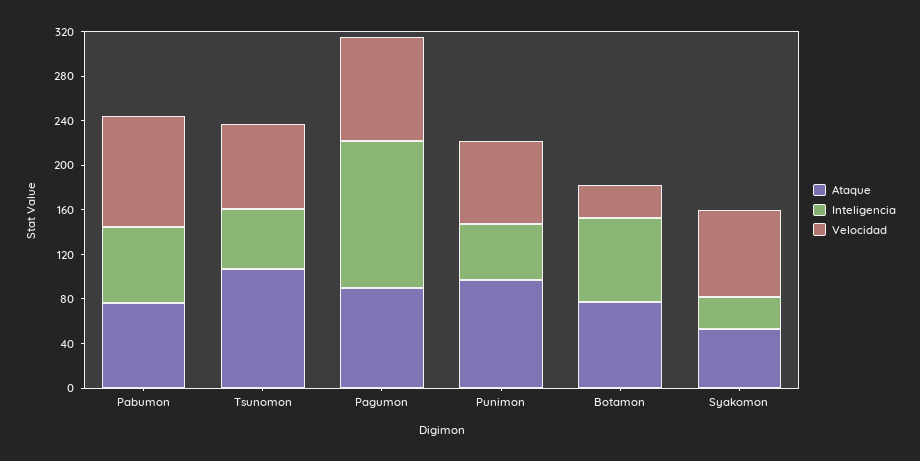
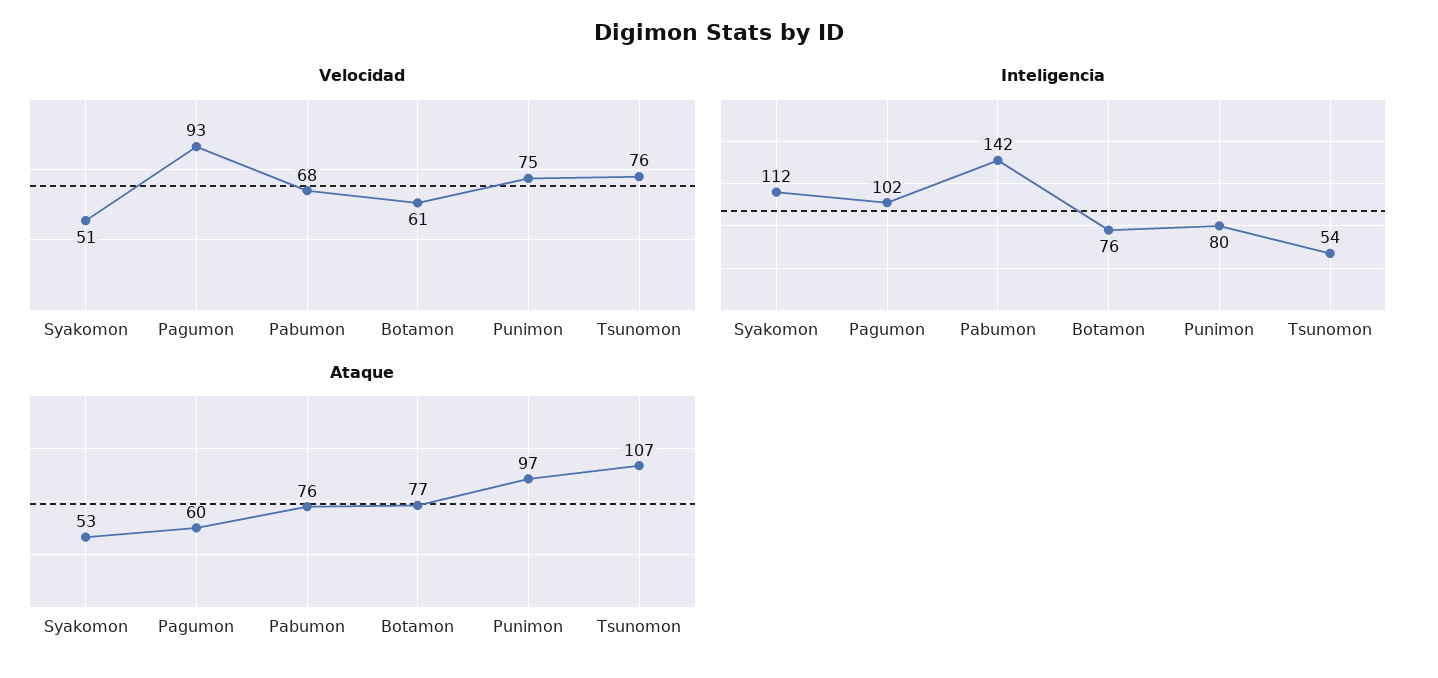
  {
    "Ataque": {
      "Pabumon": 76,
      "Tsunomon": 107,
-     "Pagumon": 90,
+     "Pagumon": 60,
      "Punimon": 97,
      "Botamon": 77,
      "Syakomon": 53
    },
    "Inteligencia": {
-     "Pabumon": 70,
+     "Pabumon": 142,
      "Tsunomon": 54,
-     "Pagumon": 130,
+     "Pagumon": 102,
-     "Punimon": 50,
+     "Punimon": 80,
      "Botamon": 76,
-     "Syakomon": 30
+     "Syakomon": 112
    },
    "Velocidad": {
-     "Pabumon": 100,
+     "Pabumon": 68,
      "Tsunomon": 76,
      "Pagumon": 93,
      "Punimon": 75,
-     "Botamon": 30,
+     "Botamon": 61,
-     "Syakomon": 80
+     "Syakomon": 51
    }
  }

